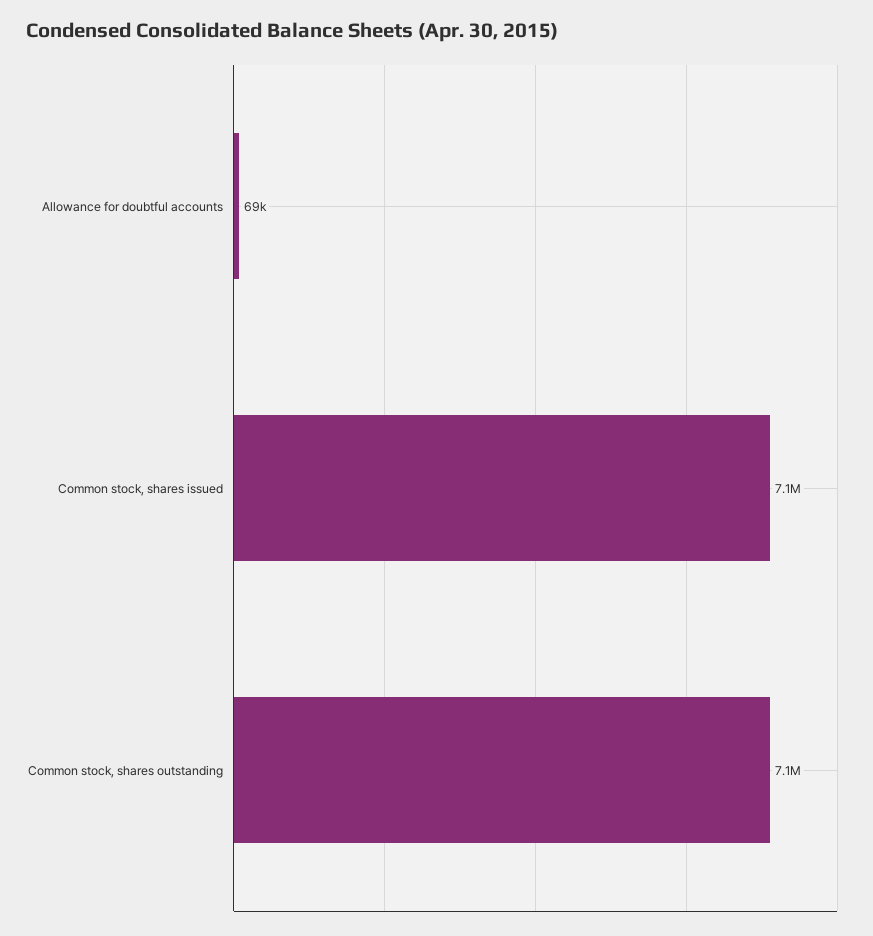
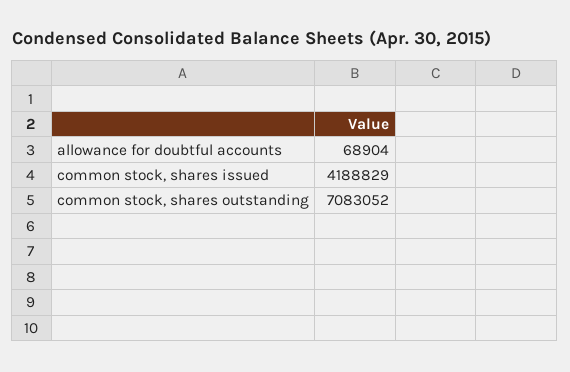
  {
    "Allowance for doubtful accounts": 68904,
-   "Common stock, shares issued": 7100000,
+   "Common stock, shares issued": 4188829,
    "Common stock, shares outstanding": 7083052
  }

